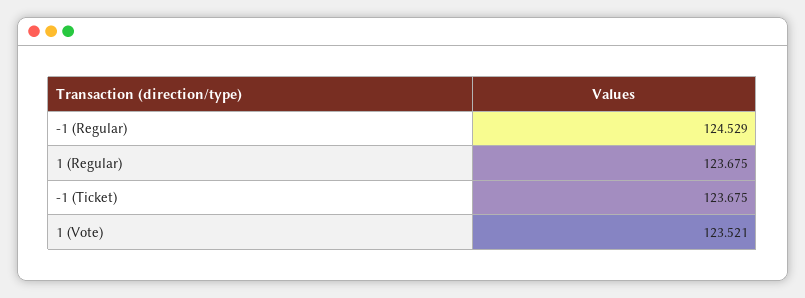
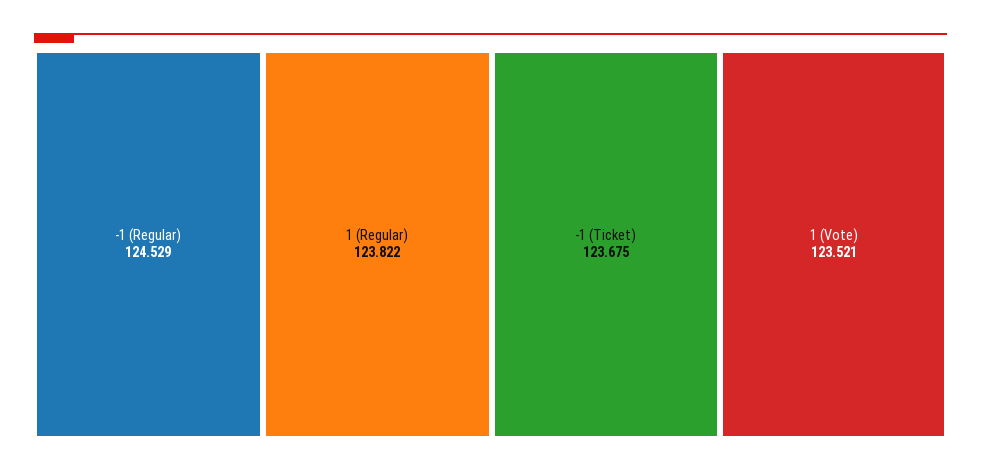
  {
    "-1 (Regular)": 124.529,
-   "1 (Regular)": 123.675,
+   "1 (Regular)": 123.822,
    "-1 (Ticket)": 123.675,
    "1 (Vote)": 123.521
  }

